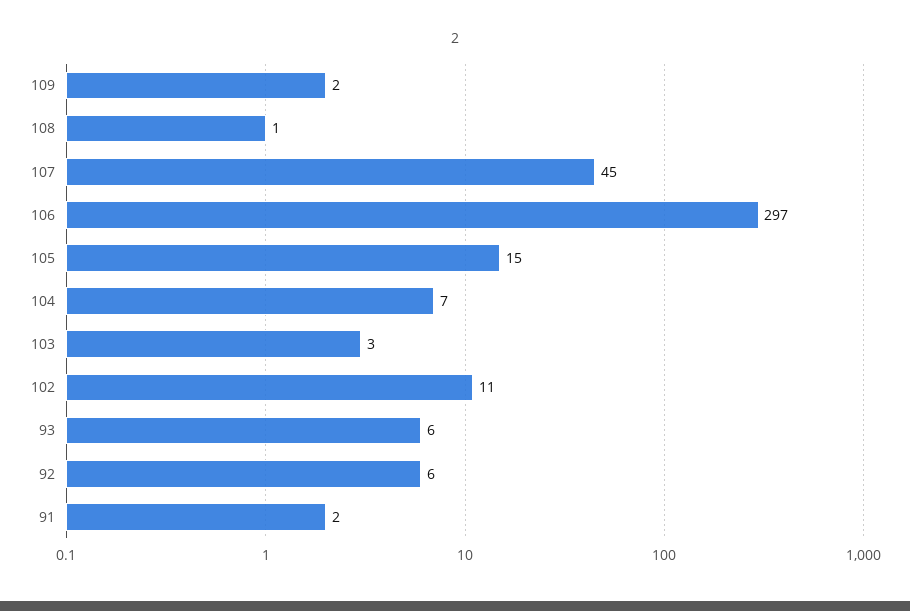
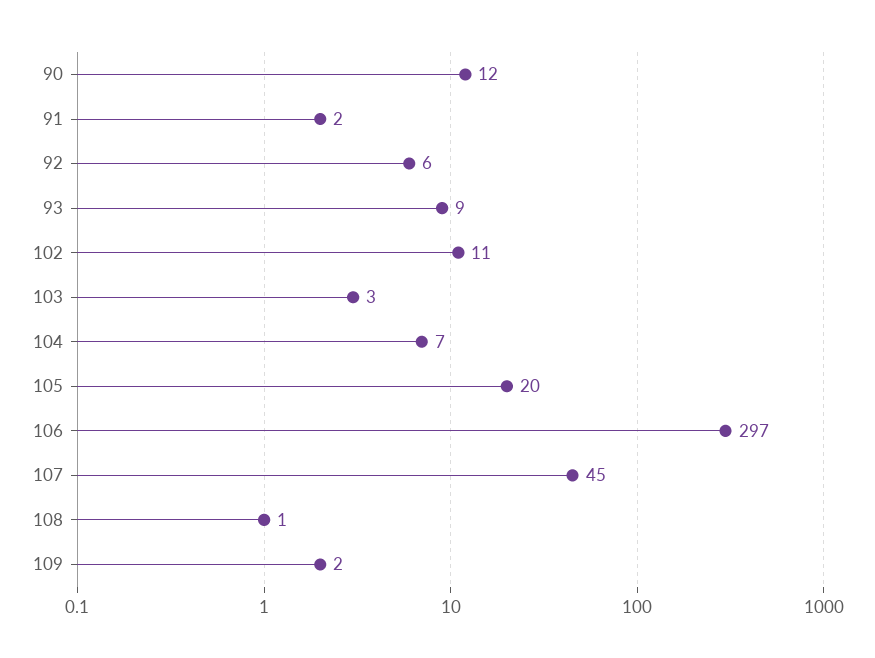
  {
    "109": 2,
    "108": 1,
    "107": 45,
    "106": 297,
-   "105": 15,
+   "105": 20,
    "104": 7,
    "103": 3,
    "102": 11,
-   "93": 6,
+   "93": 9,
    "92": 6,
-   "91": 2
+   "91": 2,
+   "90": 12
  }

